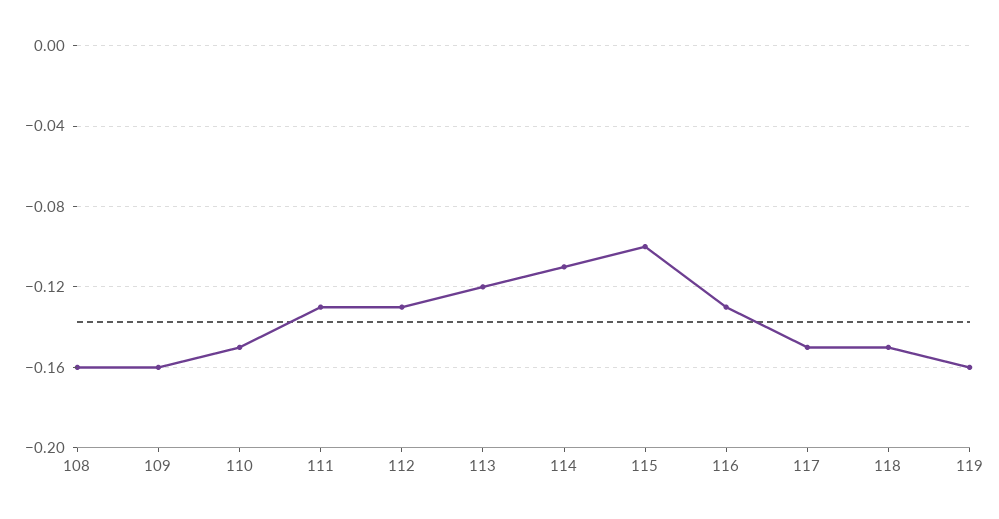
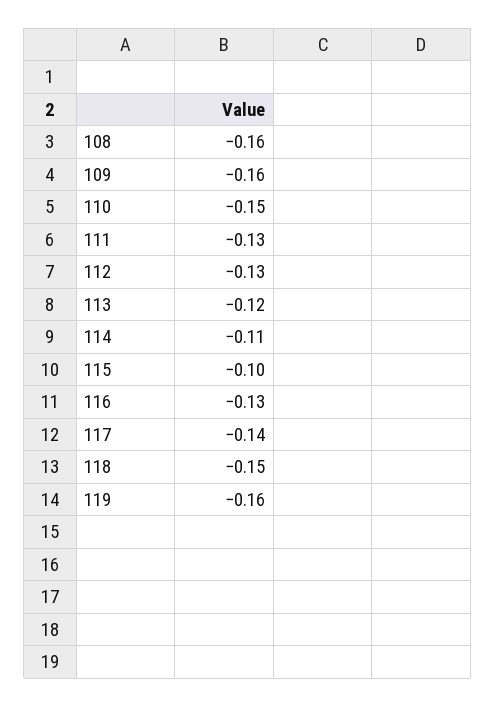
  {
    "108": -0.16,
    "109": -0.16,
    "110": -0.15,
    "111": -0.13,
    "112": -0.13,
    "113": -0.12,
    "114": -0.11,
    "115": -0.1,
    "116": -0.13,
-   "117": -0.15,
+   "117": -0.14,
    "118": -0.15,
    "119": -0.16
  }

